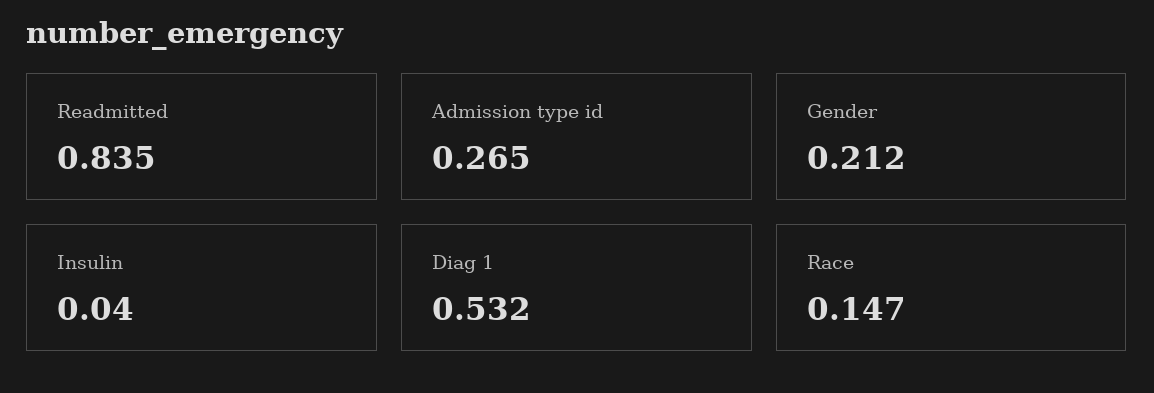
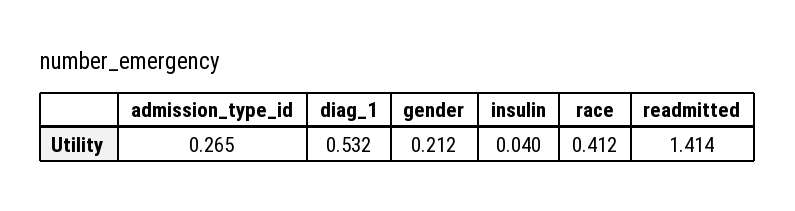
  {
-   "Readmitted": 0.835,
+   "Readmitted": 1.414,
    "Admission type id": 0.265,
    "Gender": 0.212,
    "Insulin": 0.04,
    "Diag 1": 0.532,
-   "Race": 0.147
+   "Race": 0.412
  }

